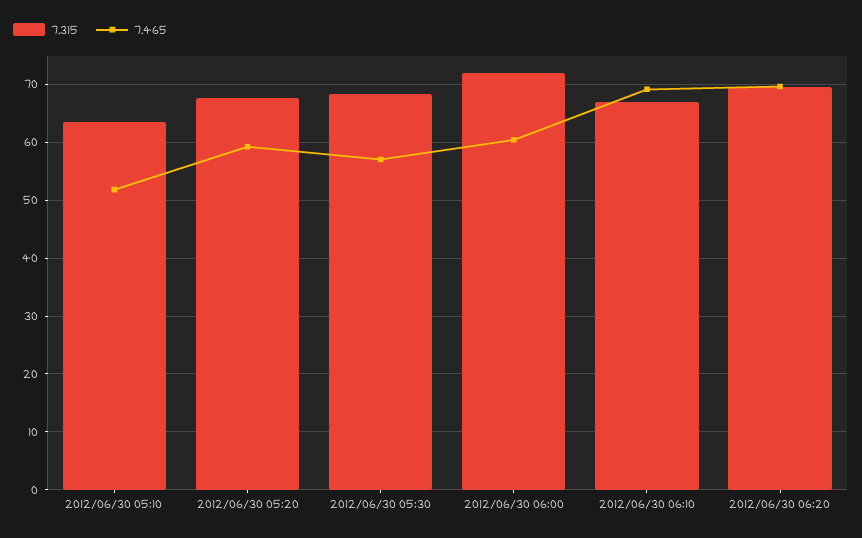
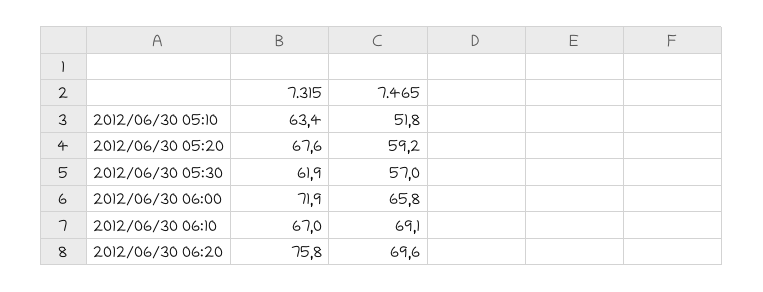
  {
    "7.315": {
      "2012/06/30 05:10": 63.4,
      "2012/06/30 05:20": 67.6,
-     "2012/06/30 05:30": 68,
+     "2012/06/30 05:30": 61.9,
      "2012/06/30 06:00": 71.9,
      "2012/06/30 06:10": 67,
-     "2012/06/30 06:20": 70
+     "2012/06/30 06:20": 75.8
    },
    "7.465": {
      "2012/06/30 05:10": 51.8,
      "2012/06/30 05:20": 59.2,
      "2012/06/30 05:30": 57,
-     "2012/06/30 06:00": 60,
+     "2012/06/30 06:00": 65.8,
      "2012/06/30 06:10": 69.1,
      "2012/06/30 06:20": 69.6
    }
  }

